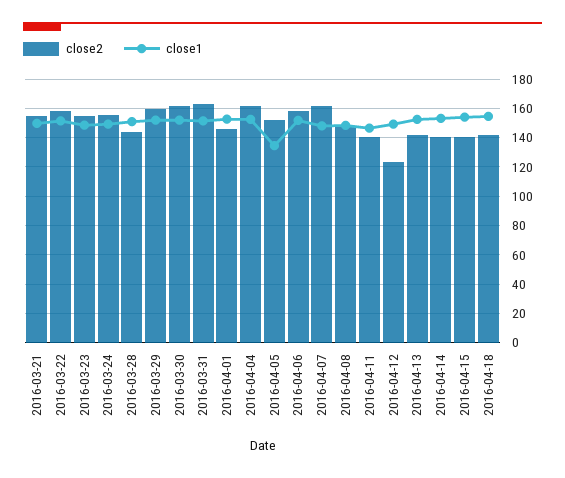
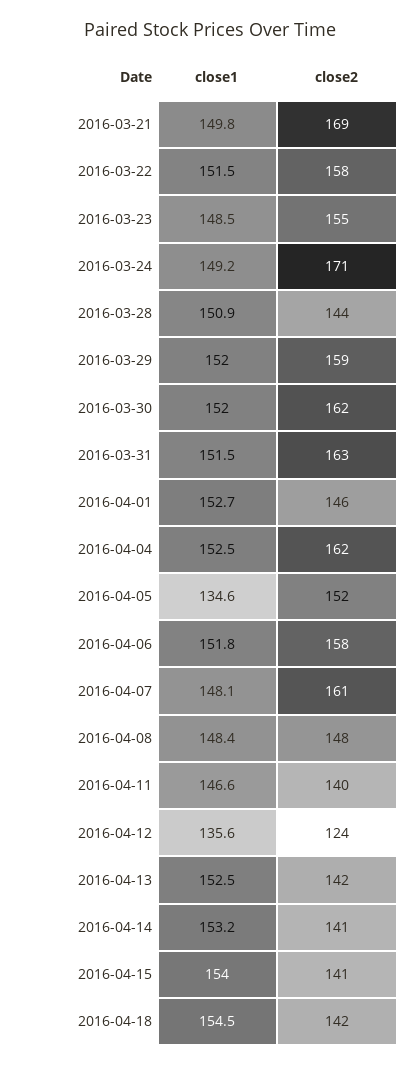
  {
    "close2": {
-     "2016-03-21": 155,
+     "2016-03-21": 169,
      "2016-03-22": 158,
      "2016-03-23": 155,
-     "2016-03-24": 155,
+     "2016-03-24": 171,
      "2016-03-28": 144,
      "2016-03-29": 159,
      "2016-03-30": 162,
      "2016-03-31": 163,
      "2016-04-01": 146,
      "2016-04-04": 162,
      "2016-04-05": 152,
      "2016-04-06": 158,
      "2016-04-07": 161,
      "2016-04-08": 148,
      "2016-04-11": 140,
      "2016-04-12": 124,
      "2016-04-13": 142,
      "2016-04-14": 141,
      "2016-04-15": 141,
      "2016-04-18": 142
    },
    "close1": {
      "2016-03-21": 149.8,
      "2016-03-22": 151.5,
      "2016-03-23": 148.5,
      "2016-03-24": 149.2,
      "2016-03-28": 150.9,
      "2016-03-29": 152,
      "2016-03-30": 152,
      "2016-03-31": 151.5,
      "2016-04-01": 152.7,
      "2016-04-04": 152.5,
      "2016-04-05": 134.6,
      "2016-04-06": 151.8,
      "2016-04-07": 148.1,
      "2016-04-08": 148.4,
      "2016-04-11": 146.6,
-     "2016-04-12": 150,
+     "2016-04-12": 135.6,
      "2016-04-13": 152.5,
      "2016-04-14": 153.2,
      "2016-04-15": 154,
      "2016-04-18": 154.5
    }
  }

